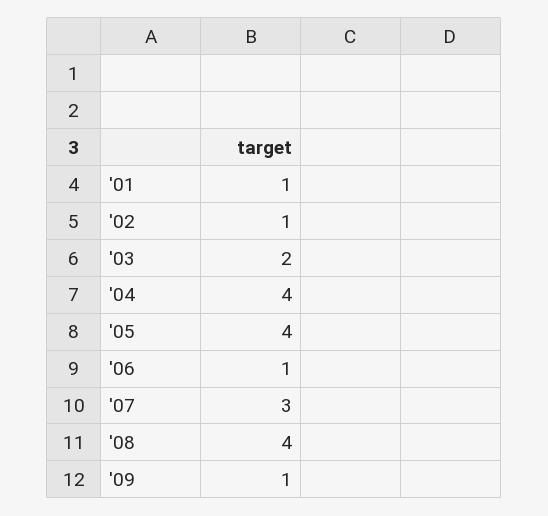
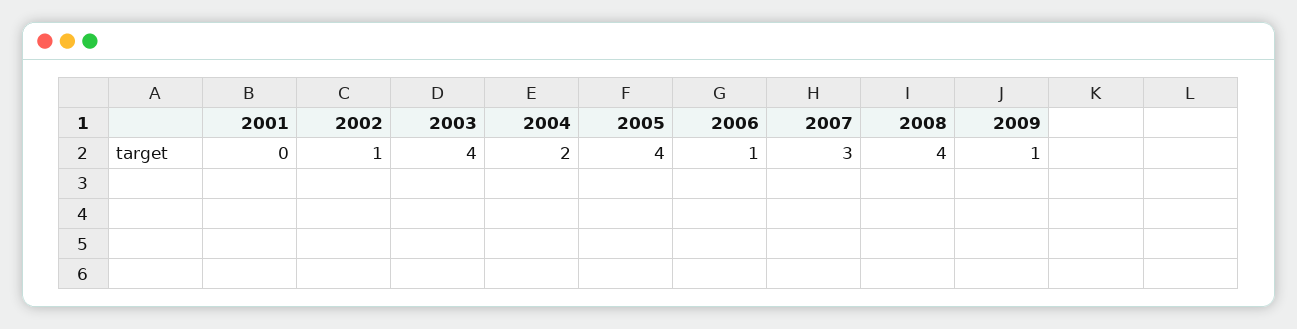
  {
-   "'01": 1,
+   "'01": 0,
    "'02": 1,
-   "'03": 2,
+   "'03": 4,
-   "'04": 4,
+   "'04": 2,
    "'05": 4,
    "'06": 1,
    "'07": 3,
    "'08": 4,
    "'09": 1
  }

